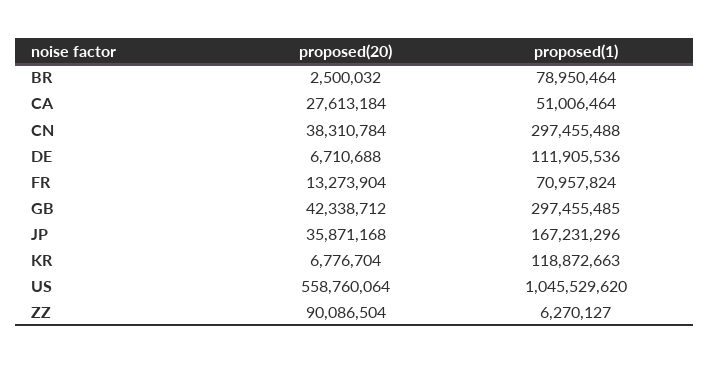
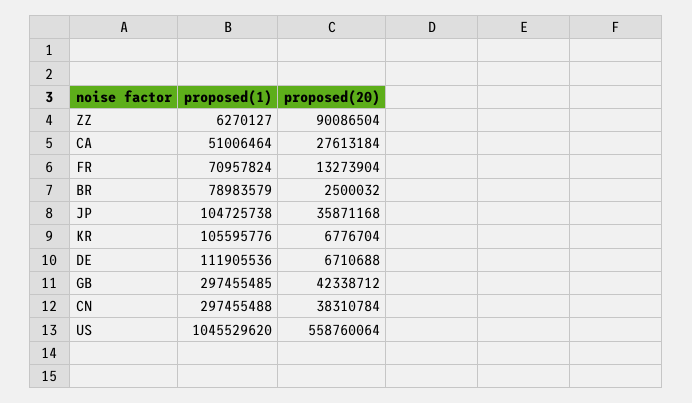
  {
    "proposed(20)": {
      "BR": 2500032,
      "CA": 27613184,
      "CN": 38310784,
      "DE": 6710688,
      "FR": 13273904,
      "GB": 42338712,
      "JP": 35871168,
      "KR": 6776704,
      "US": 558760064,
      "ZZ": 90086504
    },
    "proposed(1)": {
-     "BR": 78950464,
+     "BR": 78983579,
      "CA": 51006464,
      "CN": 297455488,
      "DE": 111905536,
      "FR": 70957824,
      "GB": 297455485,
-     "JP": 167231296,
+     "JP": 104725738,
-     "KR": 118872663,
+     "KR": 105595776,
      "US": 1045529620,
      "ZZ": 6270127
    }
  }

